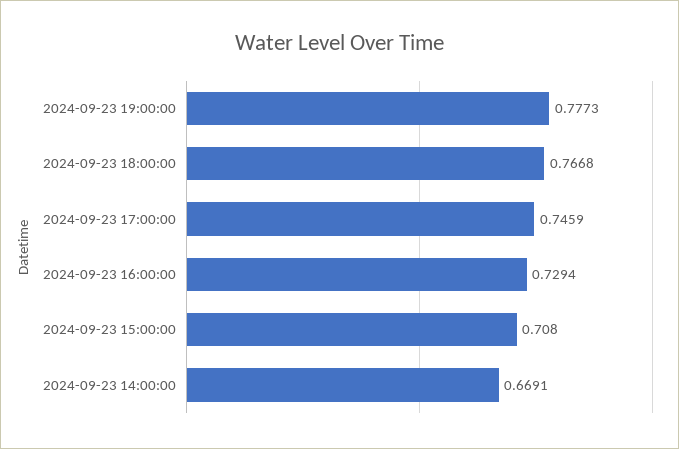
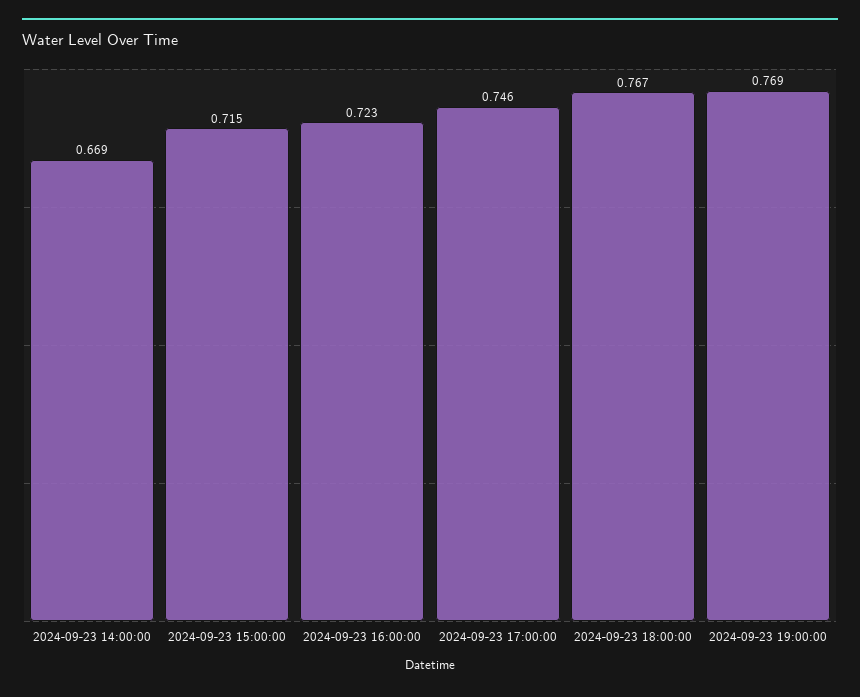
  {
-   "2024-09-23 19:00:00": 0.7773,
+   "2024-09-23 19:00:00": 0.769,
    "2024-09-23 18:00:00": 0.7668,
    "2024-09-23 17:00:00": 0.7459,
-   "2024-09-23 16:00:00": 0.7294,
+   "2024-09-23 16:00:00": 0.723,
-   "2024-09-23 15:00:00": 0.708,
+   "2024-09-23 15:00:00": 0.715,
    "2024-09-23 14:00:00": 0.6691
  }

